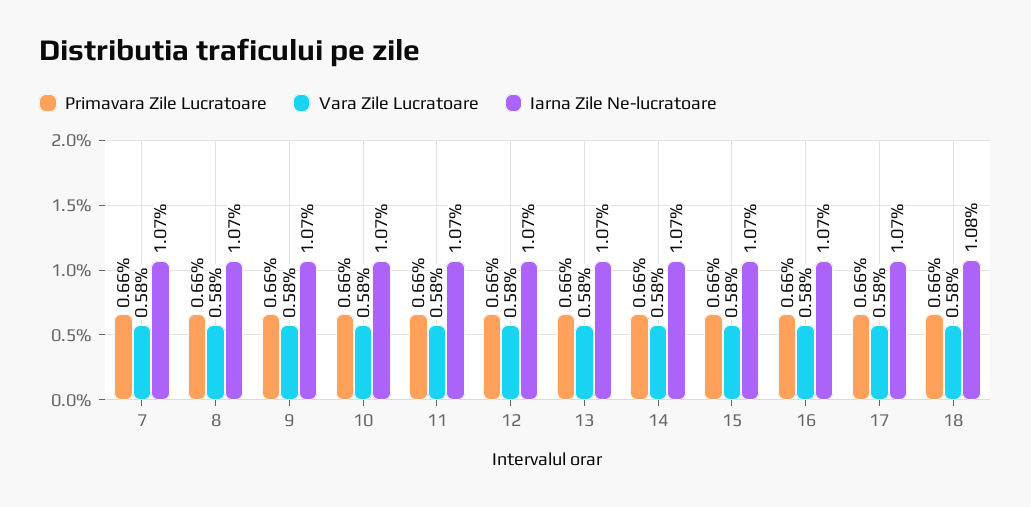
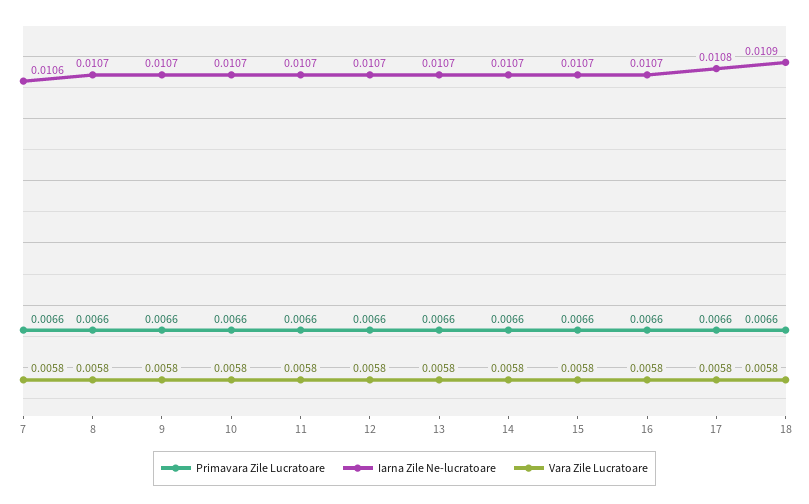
  {
    "Primavara Zile Lucratoare": {
      "7": 0.0066,
      "8": 0.0066,
      "9": 0.0066,
      "10": 0.0066,
      "11": 0.0066,
      "12": 0.0066,
      "13": 0.0066,
      "14": 0.0066,
      "15": 0.0066,
      "16": 0.0066,
      "17": 0.0066,
      "18": 0.0066
    },
    "Vara Zile Lucratoare": {
      "7": 0.0058,
      "8": 0.0058,
      "9": 0.0058,
      "10": 0.0058,
      "11": 0.0058,
      "12": 0.0058,
      "13": 0.0058,
      "14": 0.0058,
      "15": 0.0058,
      "16": 0.0058,
      "17": 0.0058,
      "18": 0.0058
    },
    "Iarna Zile Ne-lucratoare": {
-     "7": 0.0107,
+     "7": 0.0106,
      "8": 0.0107,
      "9": 0.0107,
      "10": 0.0107,
      "11": 0.0107,
      "12": 0.0107,
      "13": 0.0107,
      "14": 0.0107,
      "15": 0.0107,
      "16": 0.0107,
-     "17": 0.0107,
+     "17": 0.0108,
-     "18": 0.0108
+     "18": 0.0109
    }
  }

